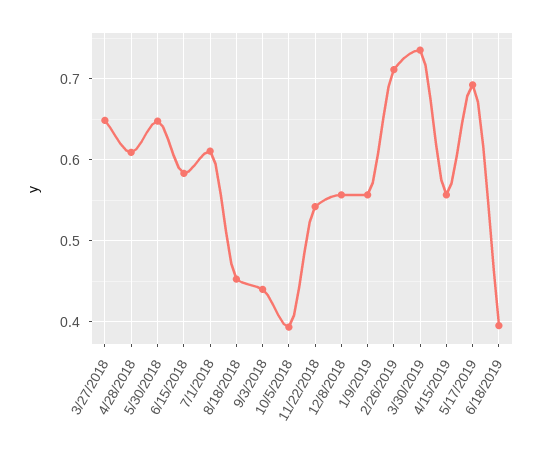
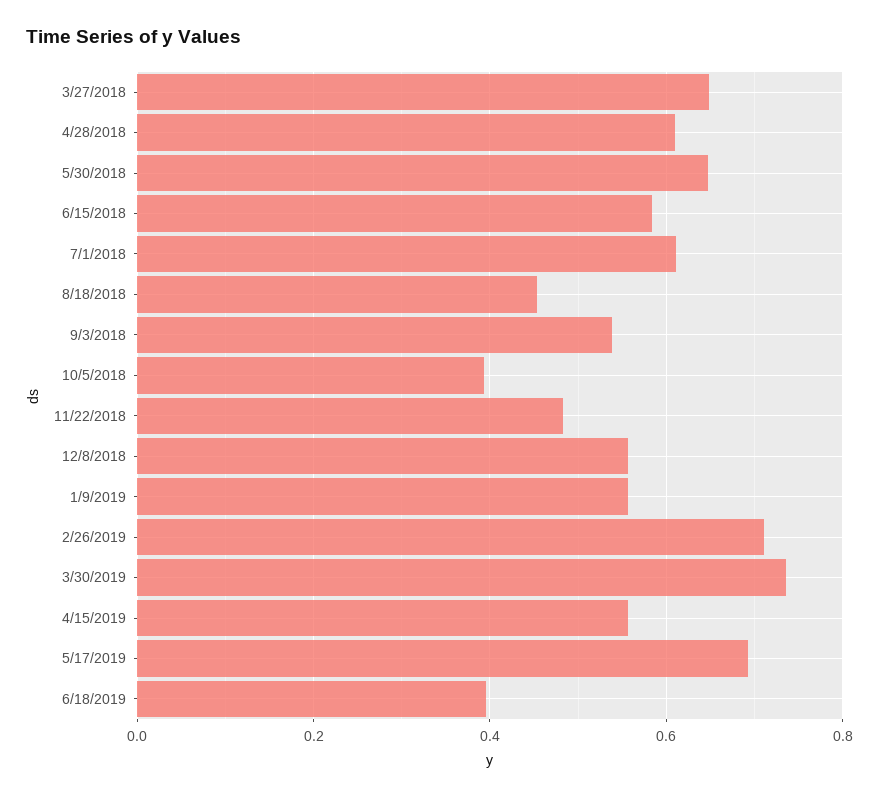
  {
    "3/27/2018": 0.65,
    "4/28/2018": 0.61,
    "5/30/2018": 0.65,
    "6/15/2018": 0.58,
    "7/1/2018": 0.61,
    "8/18/2018": 0.45,
-   "9/3/2018": 0.44,
+   "9/3/2018": 0.54,
    "10/5/2018": 0.39,
-   "11/22/2018": 0.54,
+   "11/22/2018": 0.48,
    "12/8/2018": 0.56,
    "1/9/2019": 0.56,
    "2/26/2019": 0.71,
    "3/30/2019": 0.74,
    "4/15/2019": 0.56,
    "5/17/2019": 0.69,
    "6/18/2019": 0.4
  }

